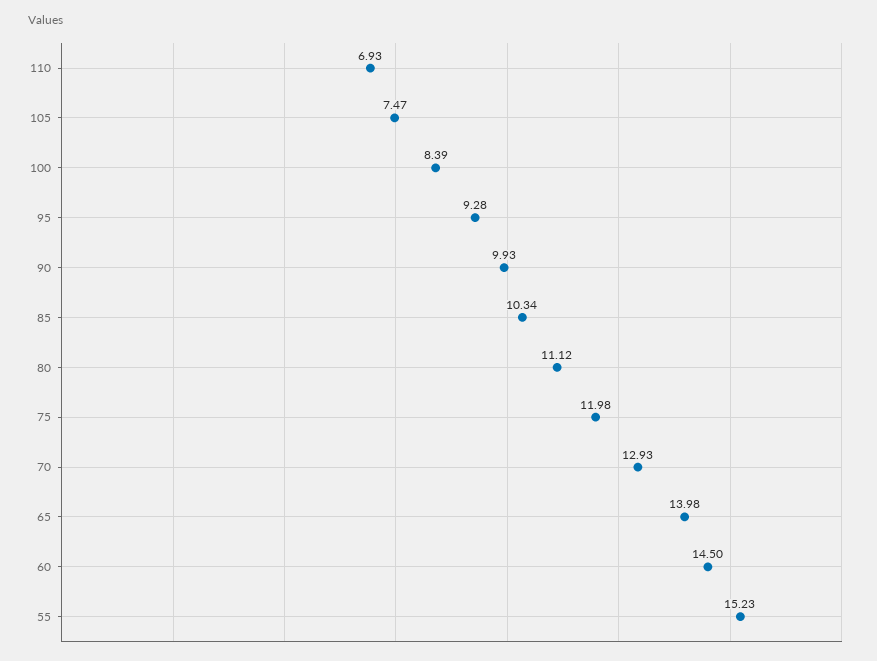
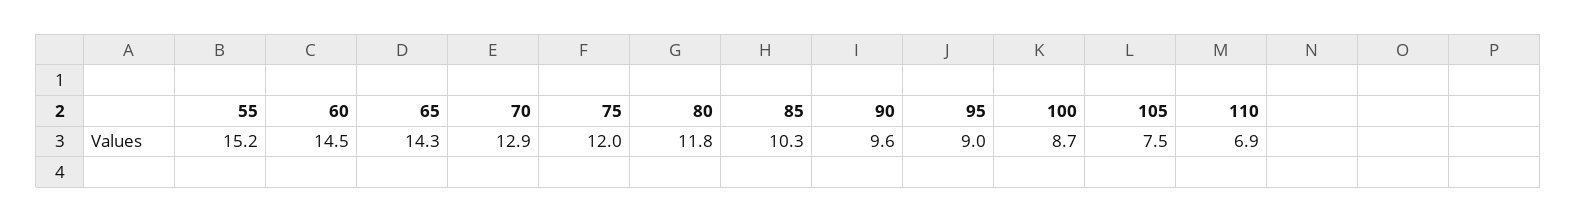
  {
    "110": 6.93,
    "105": 7.47,
-   "100": 8.39,
+   "100": 8.7,
-   "95": 9.28,
+   "95": 9,
-   "90": 9.93,
+   "90": 9.6,
    "85": 10.34,
-   "80": 11.12,
+   "80": 11.8,
    "75": 11.98,
    "70": 12.93,
-   "65": 13.98,
+   "65": 14.3,
    "60": 14.5,
    "55": 15.23
  }

